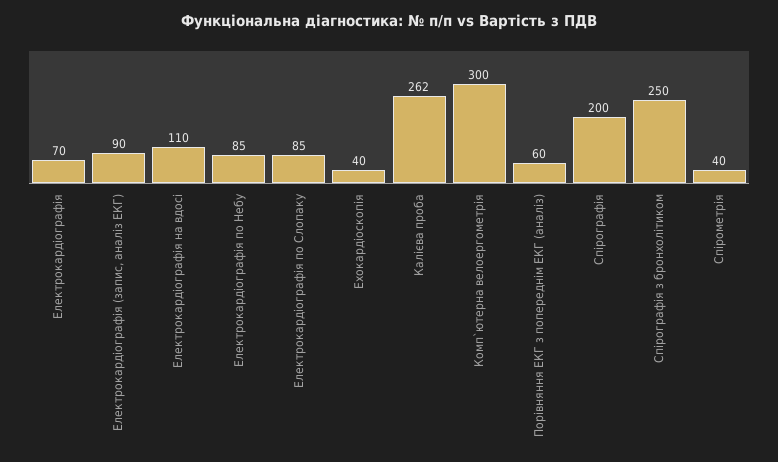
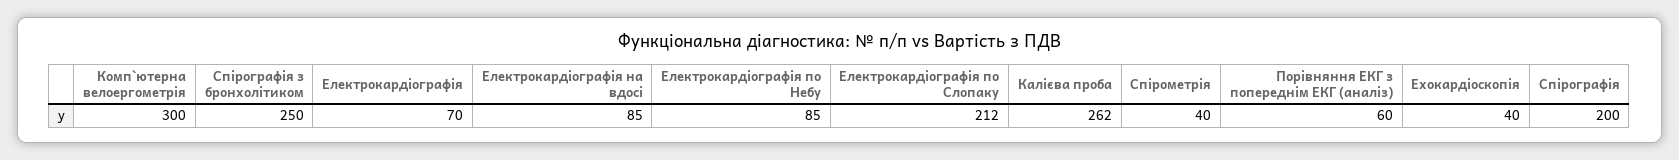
  {
    "Електрокардіографія": 70,
-   "Електрокардіографія (запис, аналіз ЕКГ)": 90,
-   "Електрокардіографія на вдосі": 110,
+   "Електрокардіографія на вдосі": 85,
    "Електрокардіографія по Небу": 85,
-   "Електрокардіографія по Слопаку": 85,
+   "Електрокардіографія по Слопаку": 212,
    "Ехокардіоскопія": 40,
    "Калієва проба": 262,
    "Комп`ютерна велоергометрія": 300,
    "Порівняння ЕКГ з попереднім ЕКГ (аналіз)": 60,
    "Спірографія": 200,
    "Спірографія з бронхолітиком": 250,
    "Спірометрія": 40
  }

